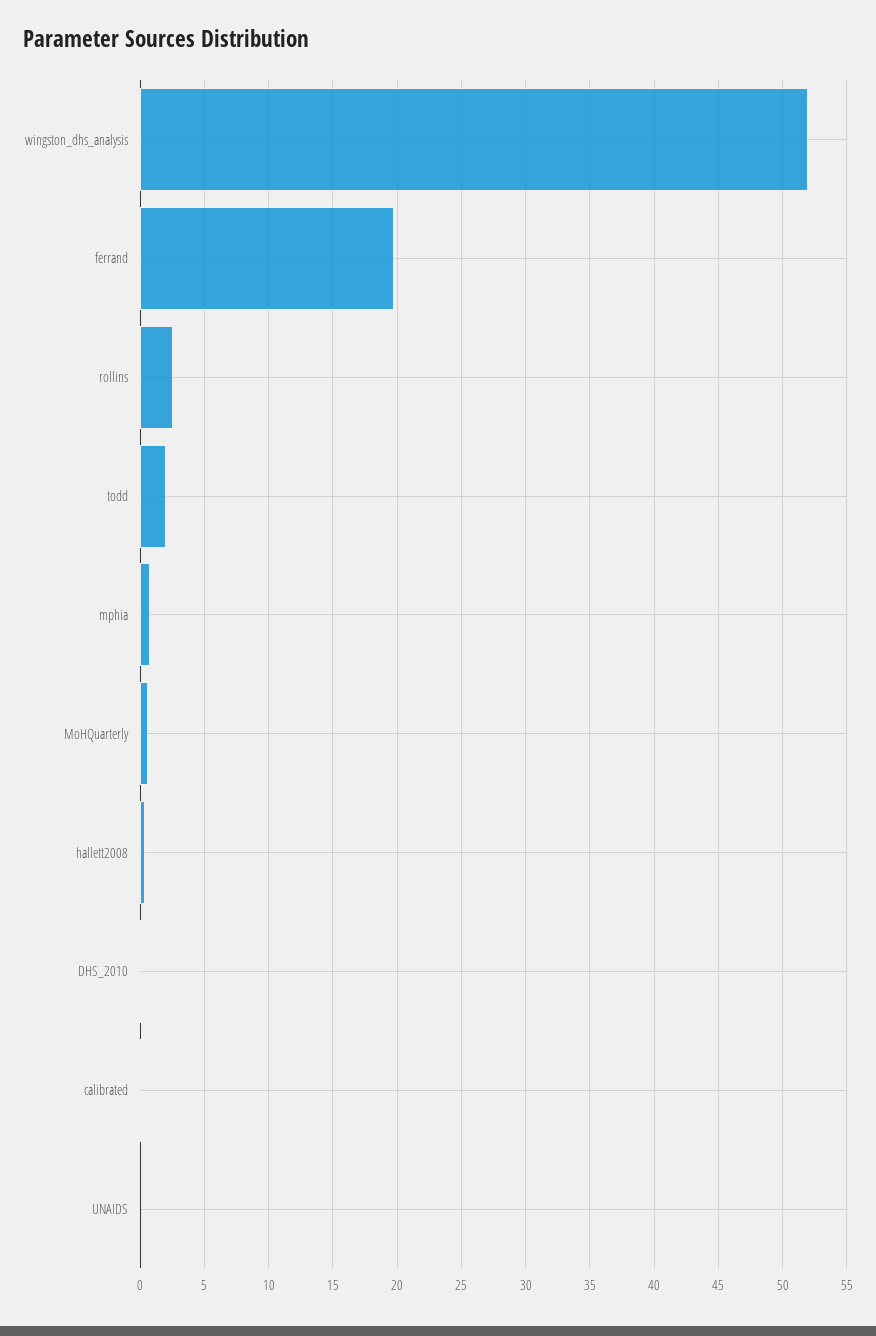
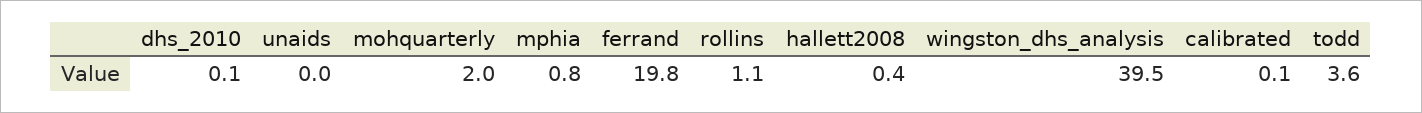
  {
-   "wingston_dhs_analysis": 52,
+   "wingston_dhs_analysis": 39.5,
    "ferrand": 19.8,
-   "rollins": 2.5,
+   "rollins": 1.1,
-   "todd": 2,
+   "todd": 3.6,
    "mphia": 0.8,
-   "MoHQuarterly": 0.5,
+   "MoHQuarterly": 2,
    "hallett2008": 0.4,
    "DHS_2010": 0.1,
    "calibrated": 0.1,
    "UNAIDS": 0
  }

